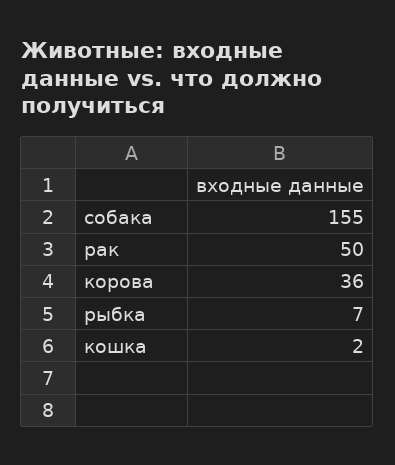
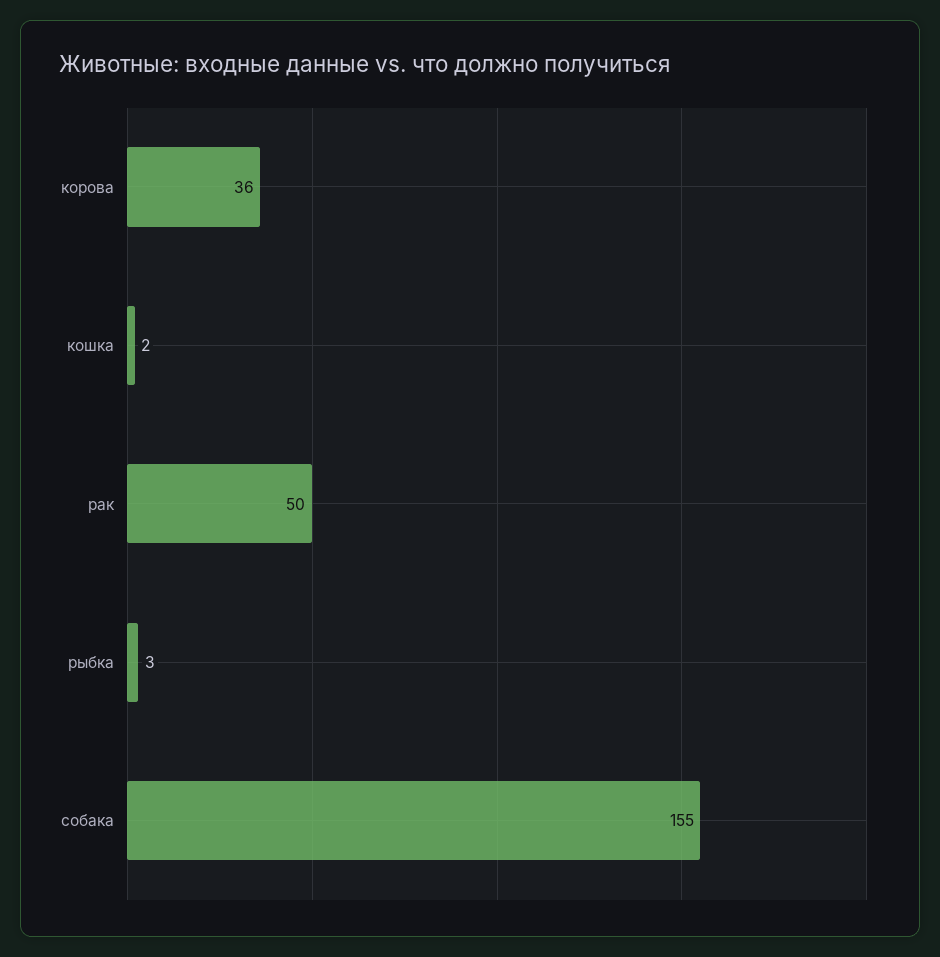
  {
    "собака": 155,
    "рак": 50,
    "корова": 36,
-   "рыбка": 7,
+   "рыбка": 3,
    "кошка": 2
  }

